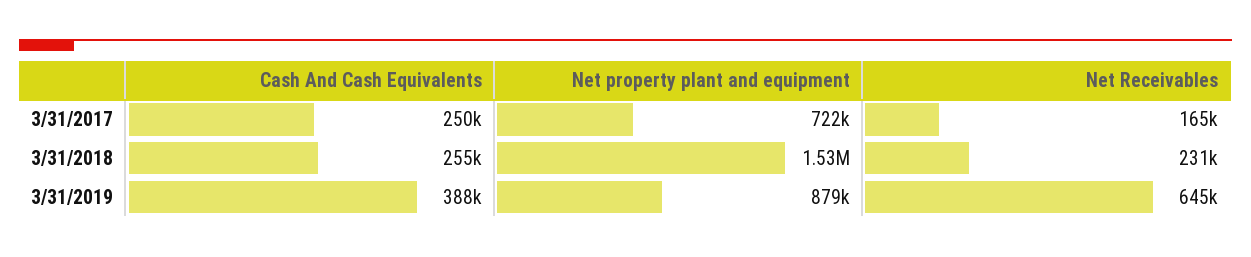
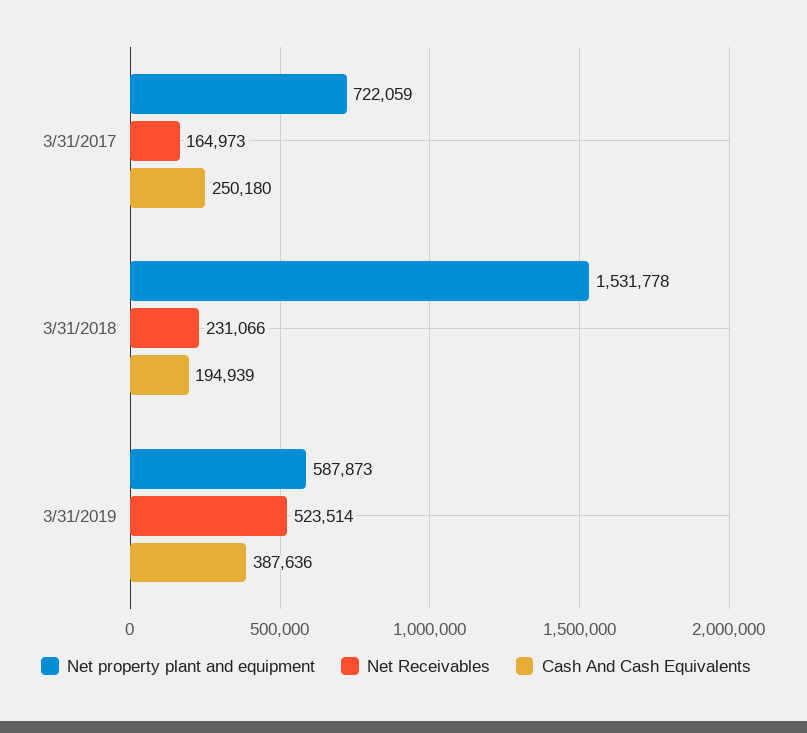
  {
    "Cash And Cash Equivalents": {
      "3/31/2017": 250180,
-     "3/31/2018": 255000,
+     "3/31/2018": 194939,
      "3/31/2019": 387636
    },
    "Net property plant and equipment": {
      "3/31/2017": 722059,
      "3/31/2018": 1531778,
-     "3/31/2019": 879000
+     "3/31/2019": 587873
    },
    "Net Receivables": {
      "3/31/2017": 164973,
      "3/31/2018": 231066,
-     "3/31/2019": 645000
+     "3/31/2019": 523514
    }
  }

